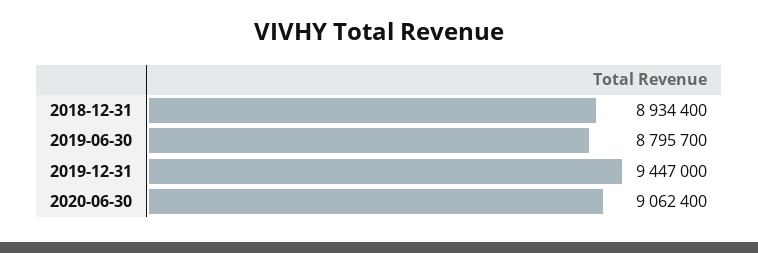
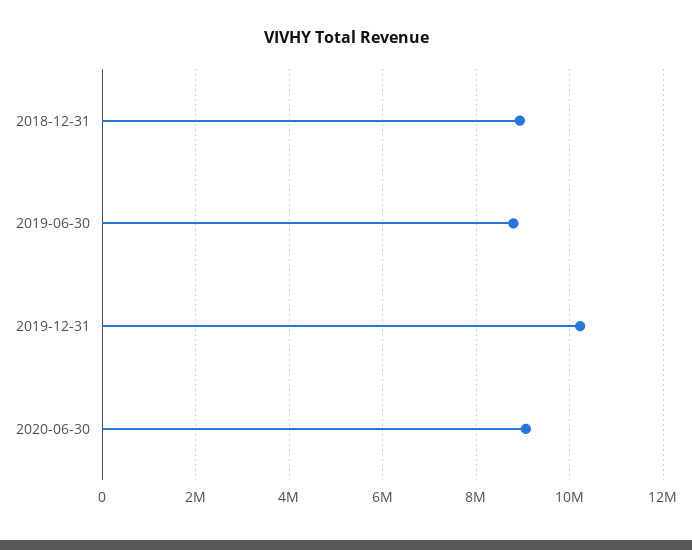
  {
    "2018-12-31": 8934400,
    "2019-06-30": 8795700,
-   "2019-12-31": 9447000,
+   "2019-12-31": 10200000,
    "2020-06-30": 9062400
  }

